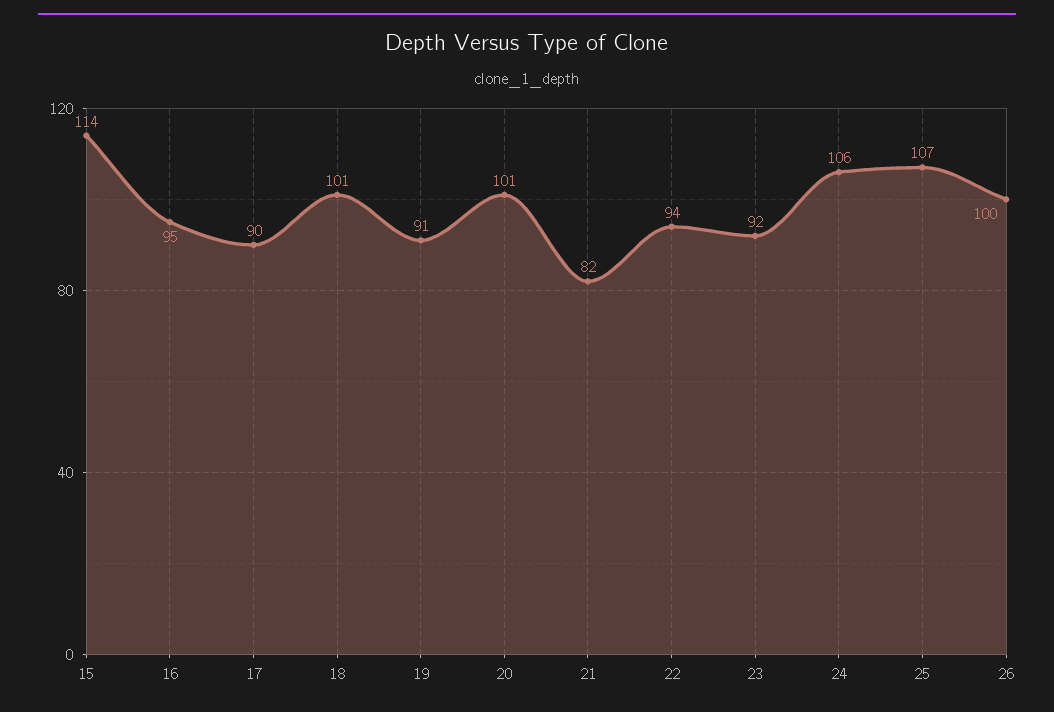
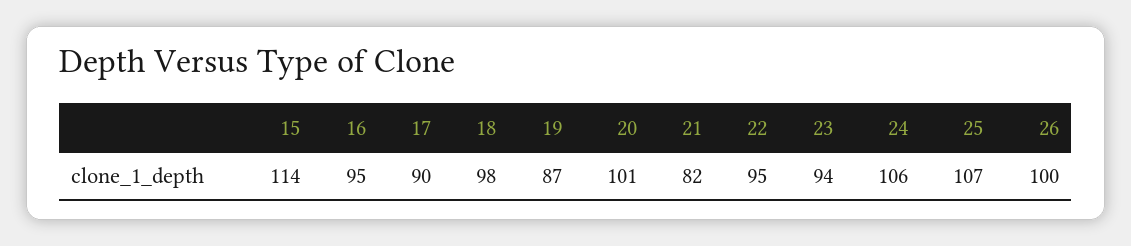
  {
    "15": 114,
    "16": 95,
    "17": 90,
-   "18": 101,
+   "18": 98,
-   "19": 91,
+   "19": 87,
    "20": 101,
    "21": 82,
-   "22": 94,
+   "22": 95,
-   "23": 92,
+   "23": 94,
    "24": 106,
    "25": 107,
    "26": 100
  }

